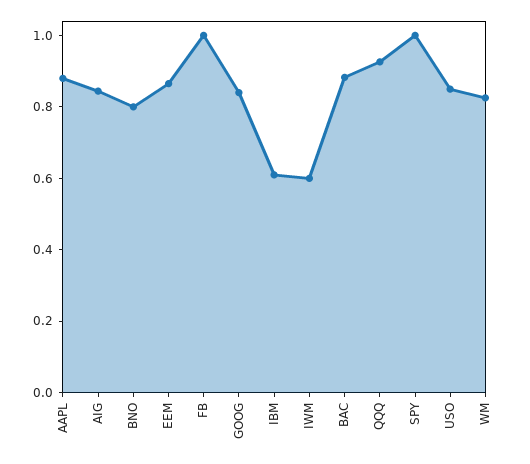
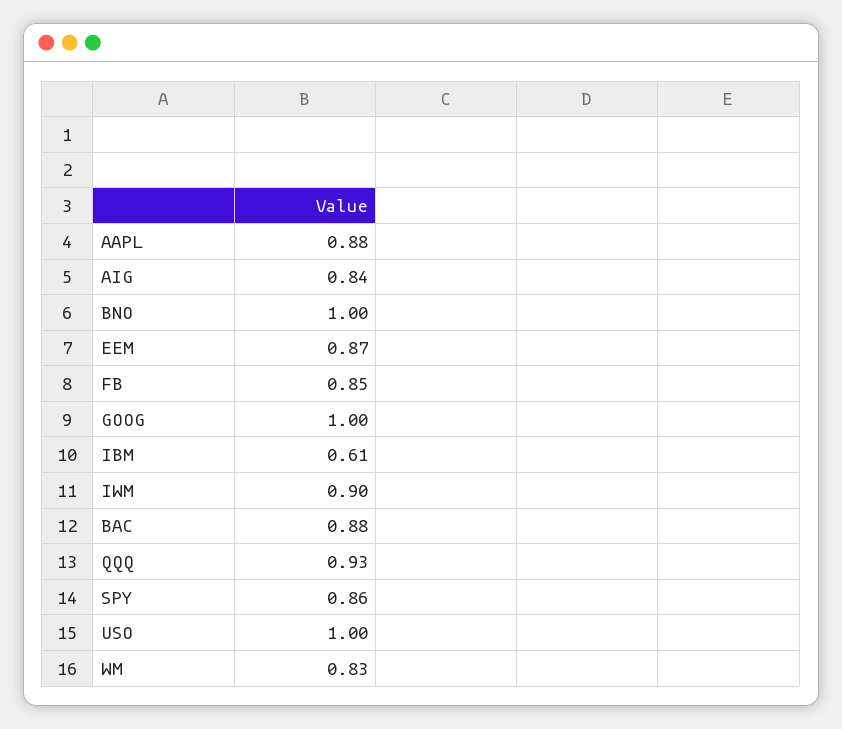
  {
    "AAPL": 0.88,
    "AIG": 0.84,
-   "BNO": 0.8,
+   "BNO": 1,
    "EEM": 0.87,
-   "FB": 1,
+   "FB": 0.85,
-   "GOOG": 0.85,
+   "GOOG": 1,
    "IBM": 0.61,
-   "IWM": 0.6,
+   "IWM": 0.9,
    "BAC": 0.88,
    "QQQ": 0.93,
-   "SPY": 1,
+   "SPY": 0.86,
-   "USO": 0.85,
+   "USO": 1,
    "WM": 0.83
  }

